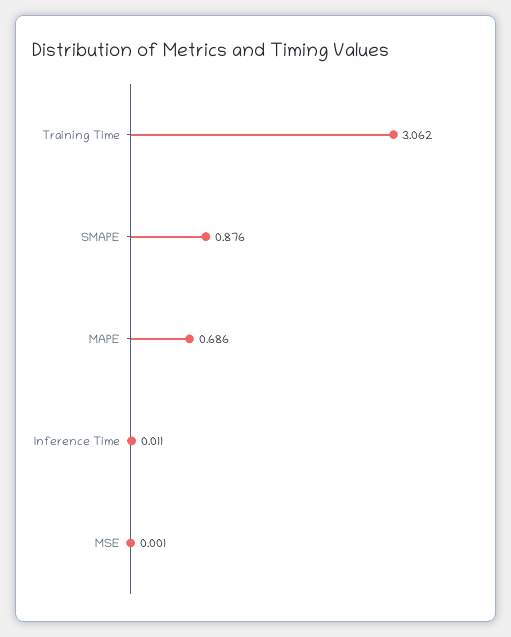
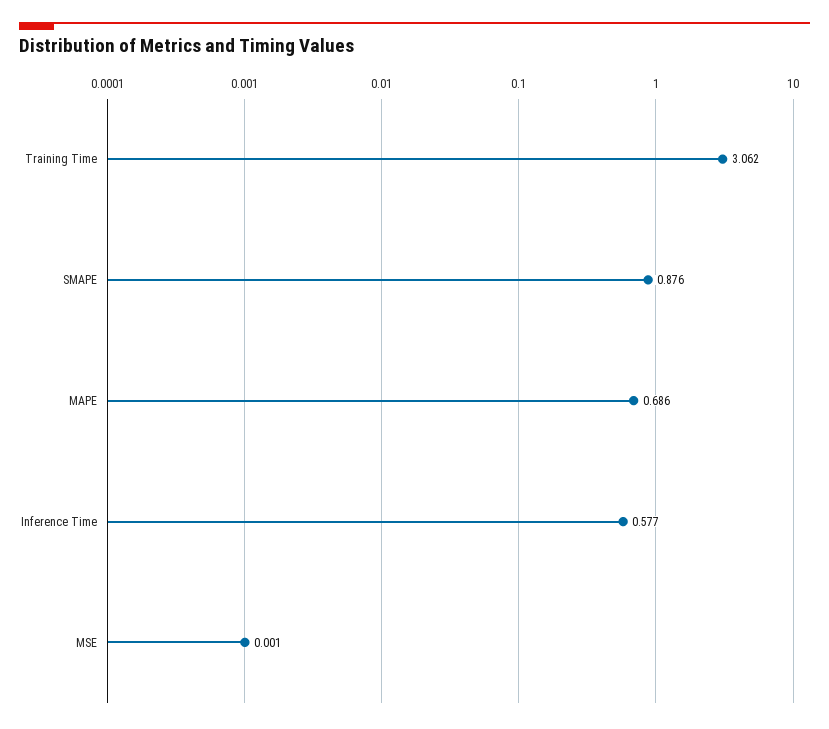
  {
    "Training Time": 3.062,
    "SMAPE": 0.876,
    "MAPE": 0.686,
-   "Inference Time": 0.011,
+   "Inference Time": 0.577,
    "MSE": 0.001
  }

